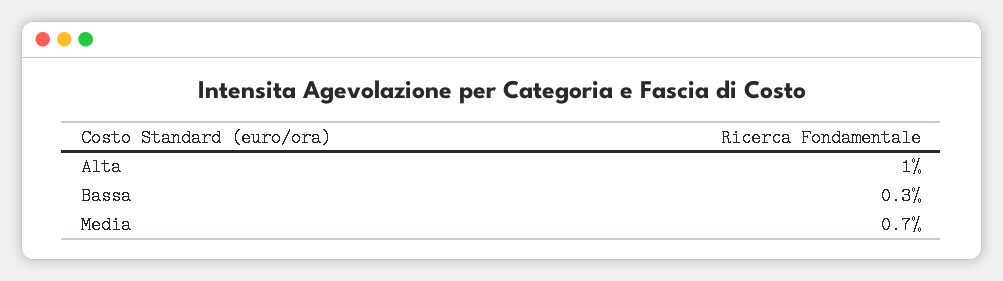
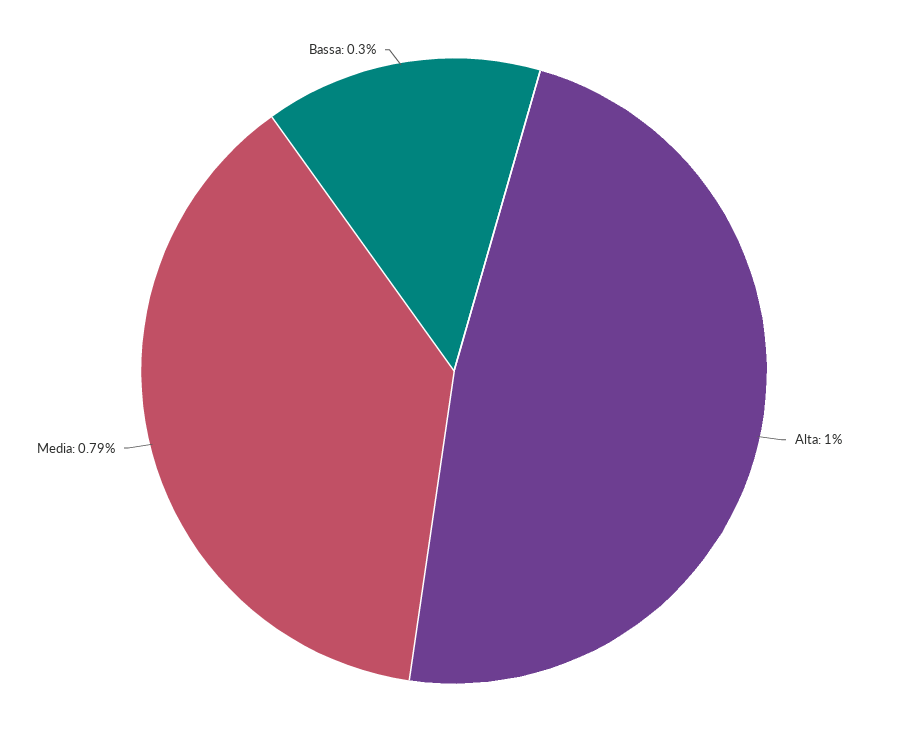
  {
    "Alta": 1,
    "Bassa": 0.3,
-   "Media": 0.7
+   "Media": 0.79
  }

